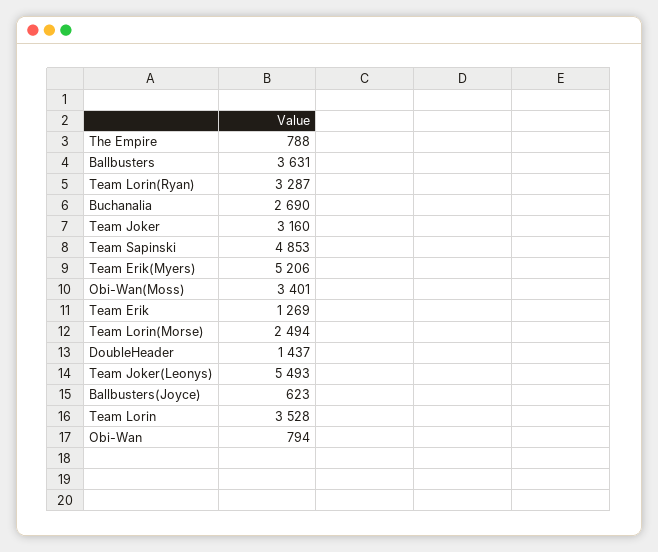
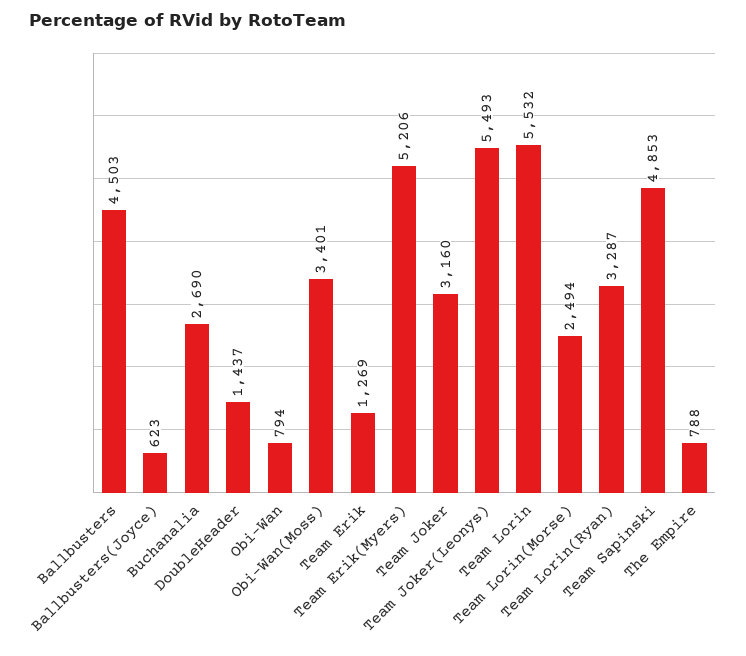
  {
    "The Empire": 788,
-   "Ballbusters": 3631,
+   "Ballbusters": 4503,
    "Team Lorin(Ryan)": 3287,
    "Buchanalia": 2690,
    "Team Joker": 3160,
    "Team Sapinski": 4853,
    "Team Erik(Myers)": 5206,
    "Obi-Wan(Moss)": 3401,
    "Team Erik": 1269,
    "Team Lorin(Morse)": 2494,
    "DoubleHeader": 1437,
    "Team Joker(Leonys)": 5493,
    "Ballbusters(Joyce)": 623,
-   "Team Lorin": 3528,
+   "Team Lorin": 5532,
    "Obi-Wan": 794
  }

